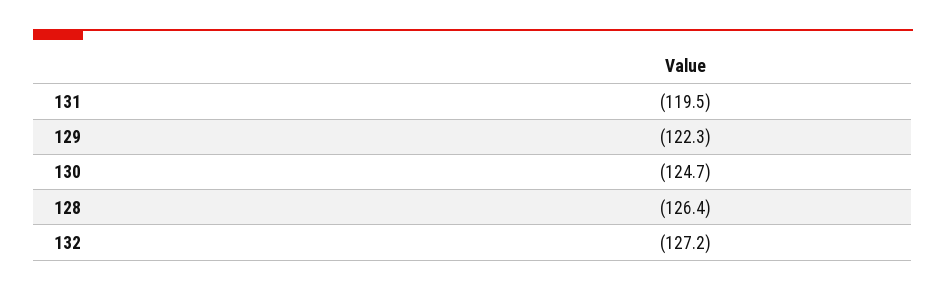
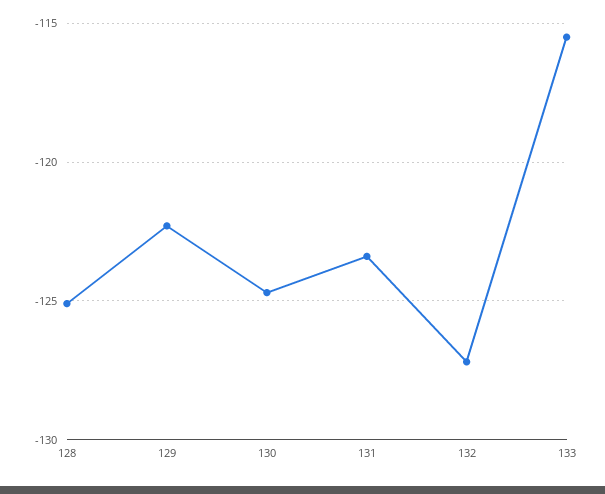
  {
-   "131": -119.5,
+   "131": -123.5,
    "129": -122.3,
    "130": -124.7,
-   "128": -126.4,
+   "128": -125,
-   "132": -127.2
+   "132": -127.2,
+   "133": -115.5
  }

